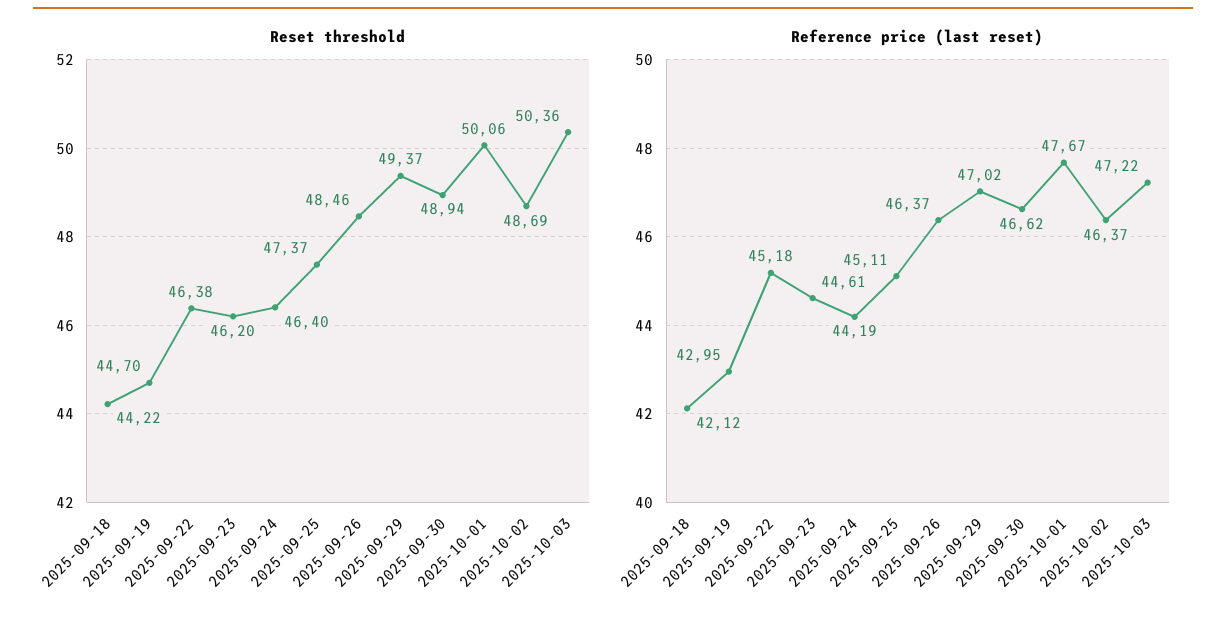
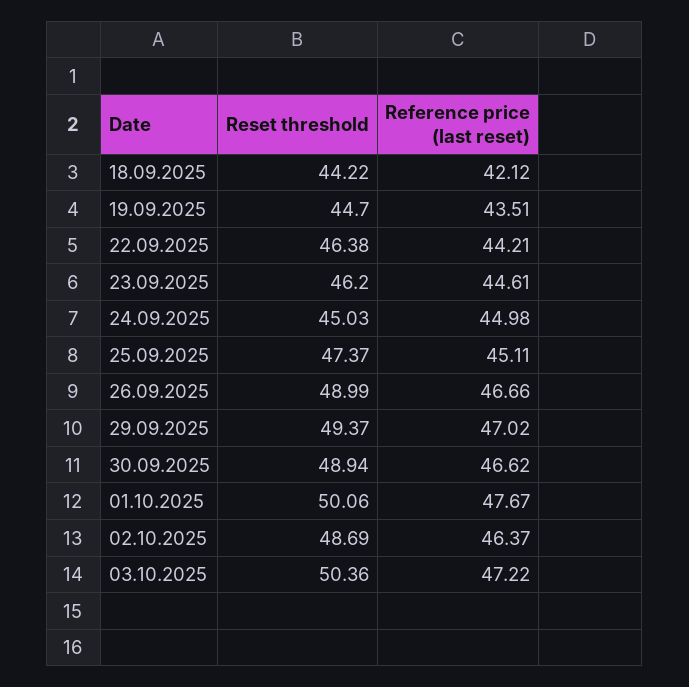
  {
    "Reset threshold": {
      "2025-09-18": 44.22,
      "2025-09-19": 44.7,
      "2025-09-22": 46.38,
      "2025-09-23": 46.2,
-     "2025-09-24": 46.4,
+     "2025-09-24": 45.03,
      "2025-09-25": 47.37,
-     "2025-09-26": 48.46,
+     "2025-09-26": 48.99,
      "2025-09-29": 49.37,
      "2025-09-30": 48.94,
      "2025-10-01": 50.06,
      "2025-10-02": 48.69,
      "2025-10-03": 50.36
    },
    "Reference price (last reset)": {
      "2025-09-18": 42.12,
-     "2025-09-19": 42.95,
+     "2025-09-19": 43.51,
-     "2025-09-22": 45.18,
+     "2025-09-22": 44.21,
      "2025-09-23": 44.61,
-     "2025-09-24": 44.19,
+     "2025-09-24": 44.98,
      "2025-09-25": 45.11,
-     "2025-09-26": 46.37,
+     "2025-09-26": 46.66,
      "2025-09-29": 47.02,
      "2025-09-30": 46.62,
      "2025-10-01": 47.67,
      "2025-10-02": 46.37,
      "2025-10-03": 47.22
    }
  }

